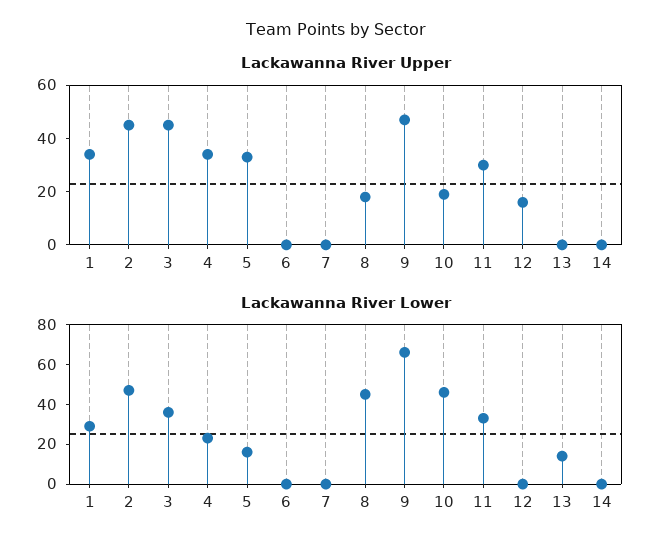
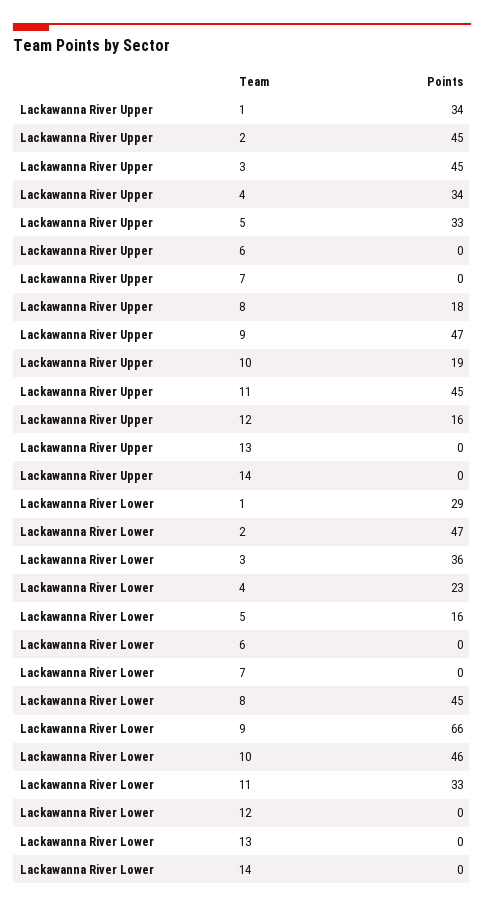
  {
    "Lackawanna River Upper": {
      "1": 34,
      "2": 45,
      "3": 45,
      "4": 34,
      "5": 33,
      "6": 0,
      "7": 0,
      "8": 18,
      "9": 47,
      "10": 19,
-     "11": 30,
+     "11": 45,
      "12": 16,
      "13": 0,
      "14": 0
    },
    "Lackawanna River Lower": {
      "1": 29,
      "2": 47,
      "3": 36,
      "4": 23,
      "5": 16,
      "6": 0,
      "7": 0,
      "8": 45,
      "9": 66,
      "10": 46,
      "11": 33,
      "12": 0,
-     "13": 15,
+     "13": 0,
      "14": 0
    }
  }

